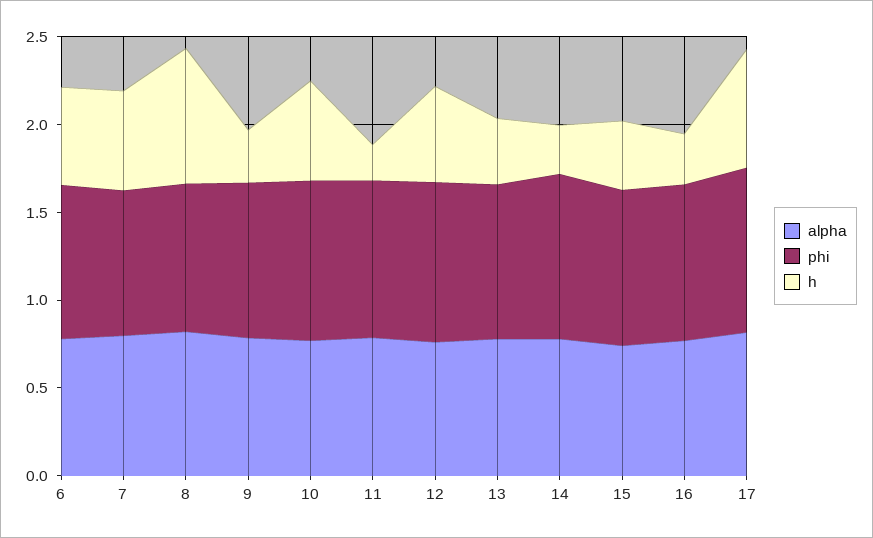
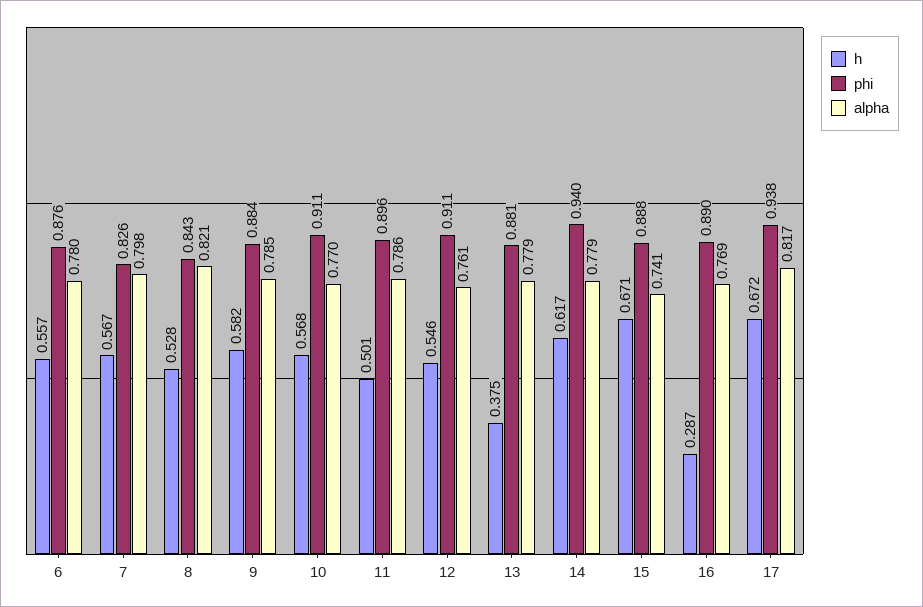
  {
    "alpha": {
      "6": 0.78,
      "7": 0.798,
      "8": 0.821,
      "9": 0.785,
      "10": 0.77,
      "11": 0.786,
      "12": 0.761,
      "13": 0.779,
      "14": 0.779,
      "15": 0.741,
      "16": 0.769,
      "17": 0.817
    },
    "phi": {
      "6": 0.876,
      "7": 0.826,
      "8": 0.843,
      "9": 0.884,
      "10": 0.911,
      "11": 0.896,
      "12": 0.911,
      "13": 0.881,
      "14": 0.94,
      "15": 0.888,
      "16": 0.89,
      "17": 0.938
    },
    "h": {
      "6": 0.557,
      "7": 0.567,
-     "8": 0.8,
+     "8": 0.528,
-     "9": 0.3,
+     "9": 0.582,
      "10": 0.568,
-     "11": 0.2,
+     "11": 0.501,
      "12": 0.546,
      "13": 0.375,
-     "14": 0.3,
+     "14": 0.617,
-     "15": 0.4,
+     "15": 0.671,
      "16": 0.287,
      "17": 0.672
    }
  }

